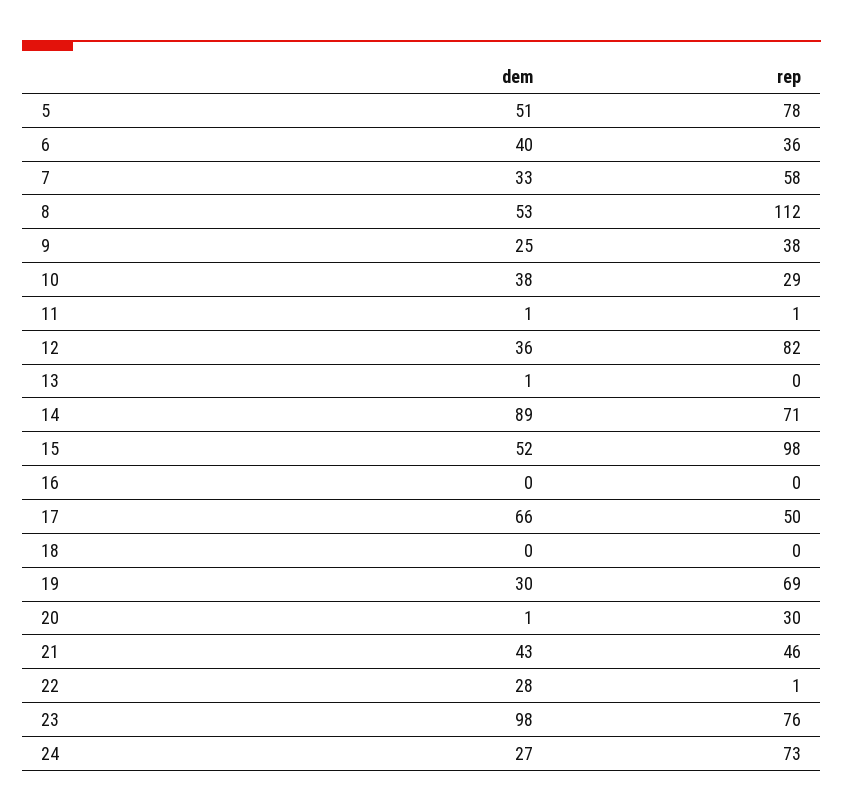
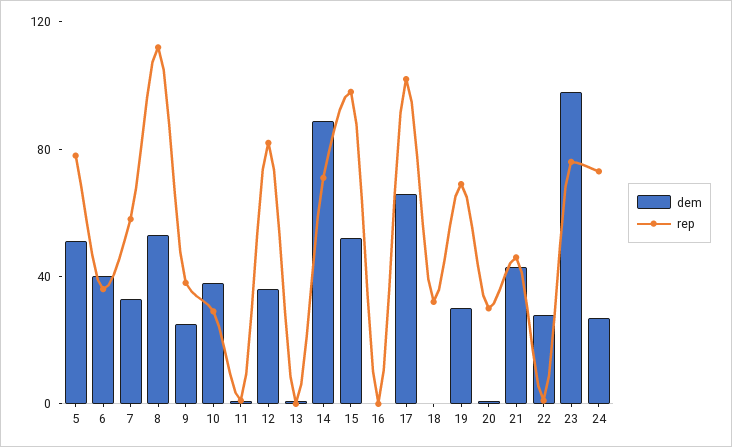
  {
    "dem": {
      "5": 51,
      "6": 40,
      "7": 33,
      "8": 53,
      "9": 25,
      "10": 38,
      "11": 1,
      "12": 36,
      "13": 1,
      "14": 89,
      "15": 52,
      "16": 0,
      "17": 66,
      "18": 0,
      "19": 30,
      "20": 1,
      "21": 43,
      "22": 28,
      "23": 98,
      "24": 27
    },
    "rep": {
      "5": 78,
      "6": 36,
      "7": 58,
      "8": 112,
      "9": 38,
      "10": 29,
      "11": 1,
      "12": 82,
      "13": 0,
      "14": 71,
      "15": 98,
      "16": 0,
-     "17": 50,
+     "17": 100,
-     "18": 0,
+     "18": 30,
      "19": 69,
      "20": 30,
      "21": 46,
      "22": 1,
      "23": 76,
      "24": 73
    }
  }

